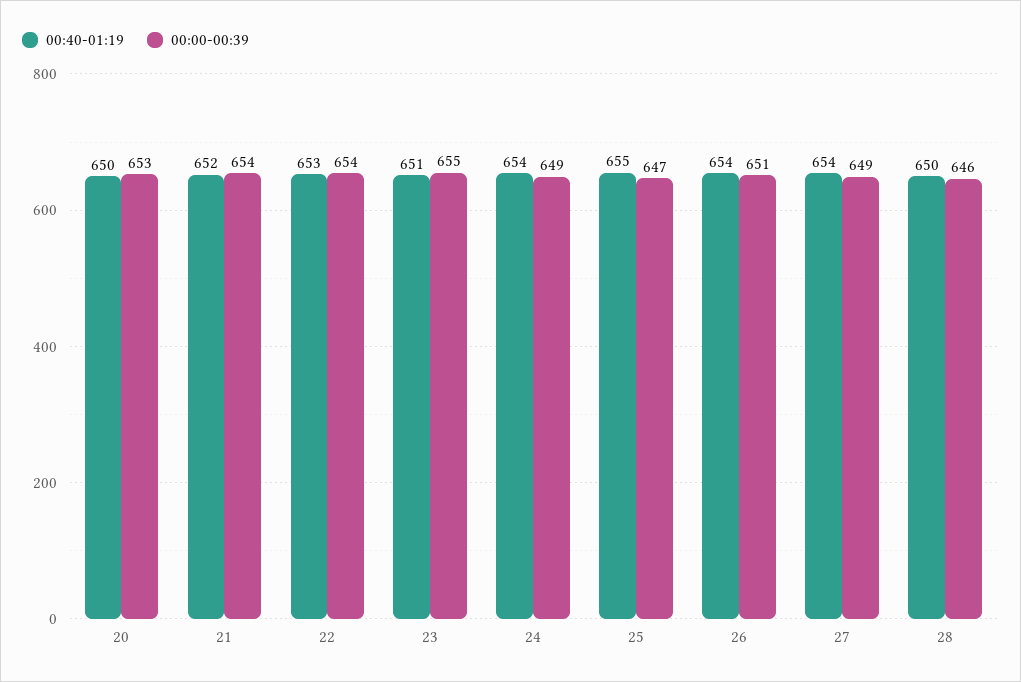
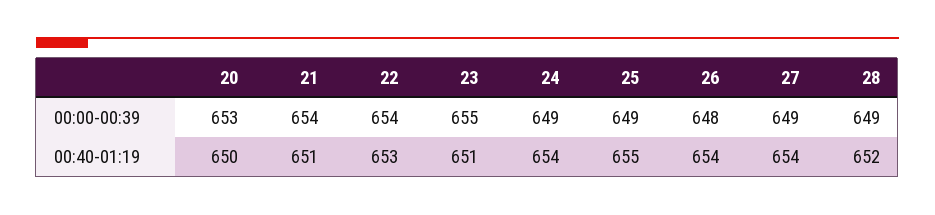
  {
    "00:40-01:19": {
      "20": 650,
-     "21": 652,
+     "21": 651,
      "22": 653,
      "23": 651,
      "24": 654,
      "25": 655,
      "26": 654,
      "27": 654,
-     "28": 650
+     "28": 652
    },
    "00:00-00:39": {
      "20": 653,
      "21": 654,
      "22": 654,
      "23": 655,
      "24": 649,
-     "25": 647,
+     "25": 649,
-     "26": 651,
+     "26": 648,
      "27": 649,
-     "28": 646
+     "28": 649
    }
  }

